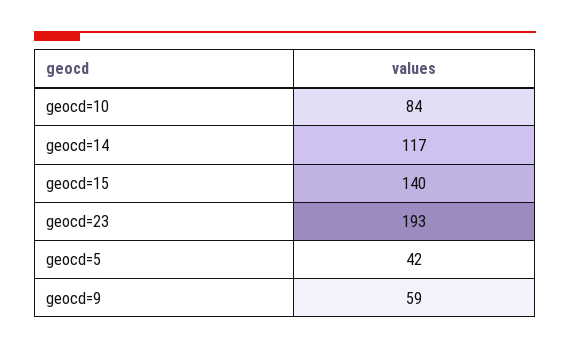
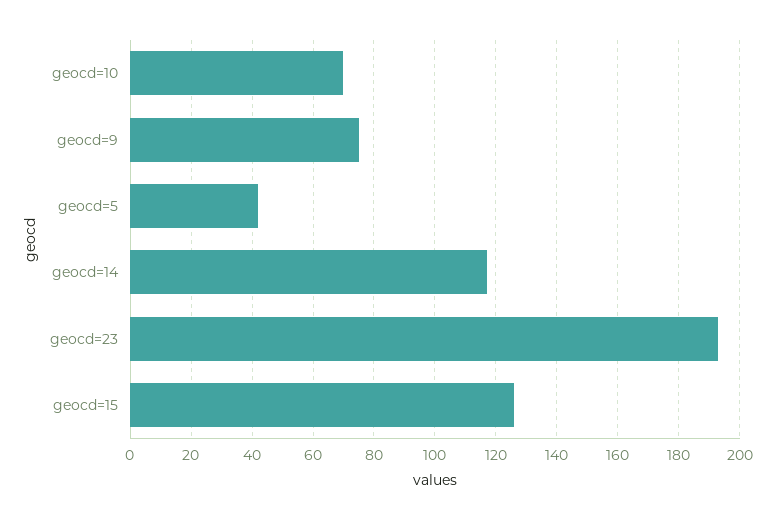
  {
-   "geocd=10": 84,
+   "geocd=10": 70,
    "geocd=14": 117,
-   "geocd=15": 140,
+   "geocd=15": 125,
    "geocd=23": 193,
    "geocd=5": 42,
-   "geocd=9": 59
+   "geocd=9": 75
  }

